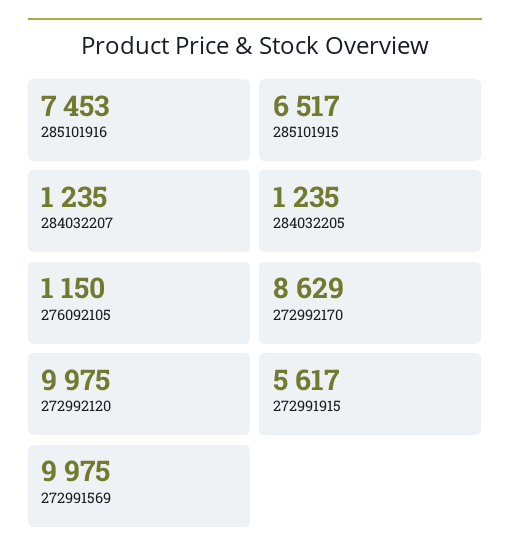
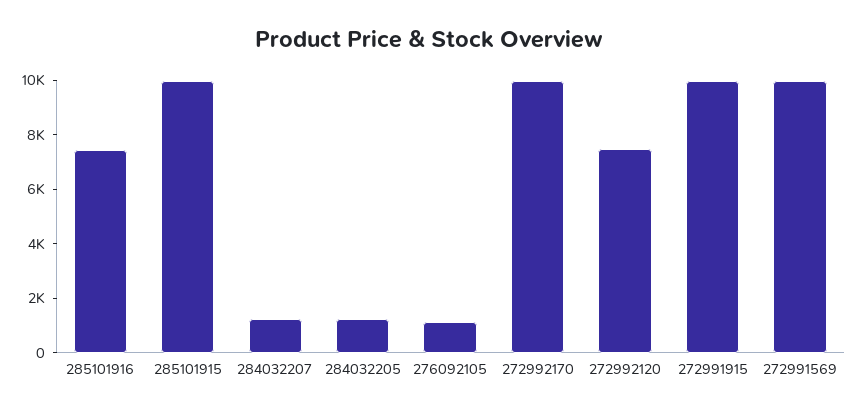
  {
    "285101916": 7453,
-   "285101915": 6517,
+   "285101915": 10000,
    "284032207": 1235,
    "284032205": 1235,
    "276092105": 1150,
-   "272992170": 8629,
+   "272992170": 10000,
-   "272992120": 9975,
+   "272992120": 7500,
-   "272991915": 5617,
+   "272991915": 10000,
    "272991569": 9975
  }

